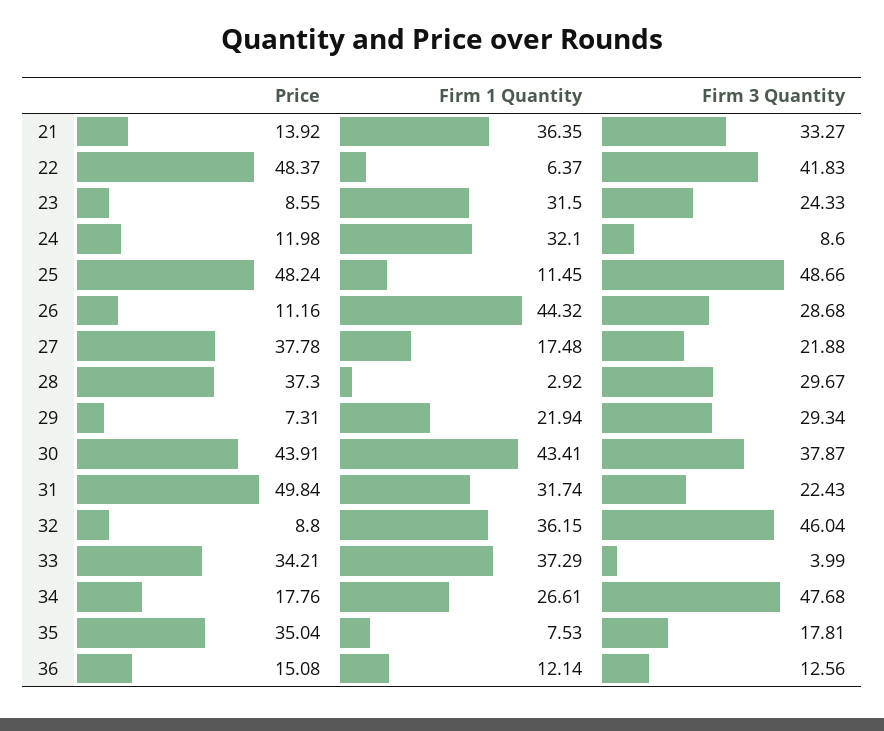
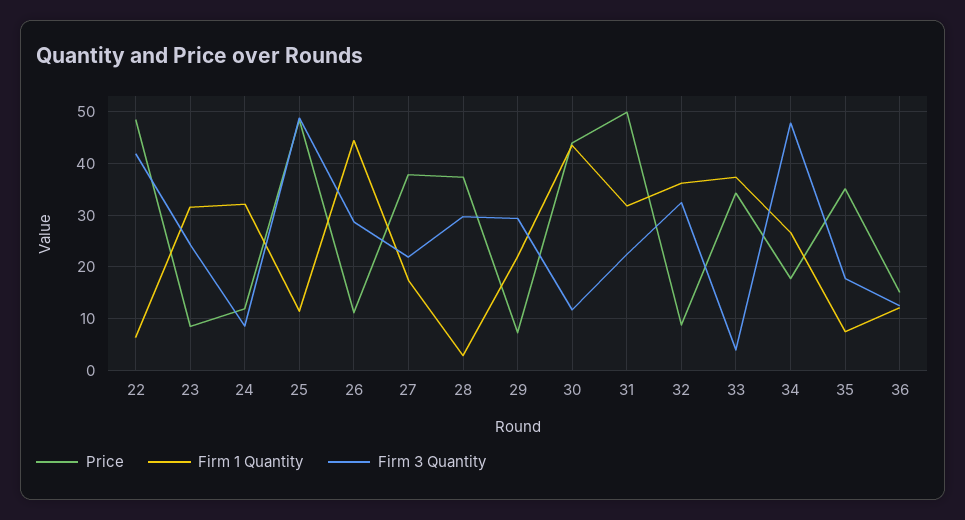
  {
    "Price": {
-     "21": 13.92,
      "22": 48.37,
      "23": 8.55,
      "24": 11.98,
      "25": 48.24,
      "26": 11.16,
      "27": 37.78,
      "28": 37.3,
      "29": 7.31,
      "30": 43.91,
      "31": 49.84,
      "32": 8.8,
      "33": 34.21,
      "34": 17.76,
      "35": 35.04,
      "36": 15.08
    },
    "Firm 1 Quantity": {
-     "21": 36.35,
      "22": 6.37,
      "23": 31.5,
      "24": 32.1,
      "25": 11.45,
      "26": 44.32,
      "27": 17.48,
      "28": 2.92,
      "29": 21.94,
      "30": 43.41,
      "31": 31.74,
      "32": 36.15,
      "33": 37.29,
      "34": 26.61,
      "35": 7.53,
      "36": 12.14
    },
    "Firm 3 Quantity": {
-     "21": 33.27,
      "22": 41.83,
      "23": 24.33,
      "24": 8.6,
      "25": 48.66,
      "26": 28.68,
      "27": 21.88,
      "28": 29.67,
      "29": 29.34,
-     "30": 37.87,
+     "30": 12,
      "31": 22.43,
-     "32": 46.04,
+     "32": 32,
      "33": 3.99,
      "34": 47.68,
      "35": 17.81,
      "36": 12.56
    }
  }

